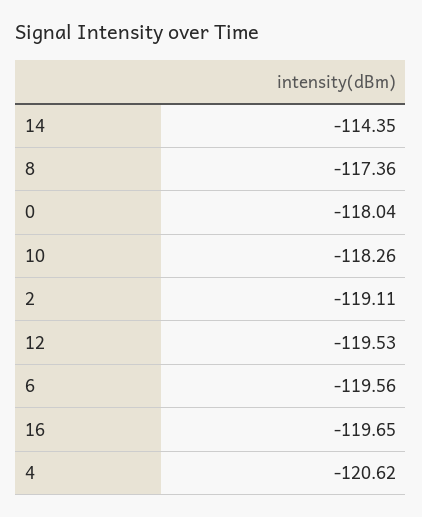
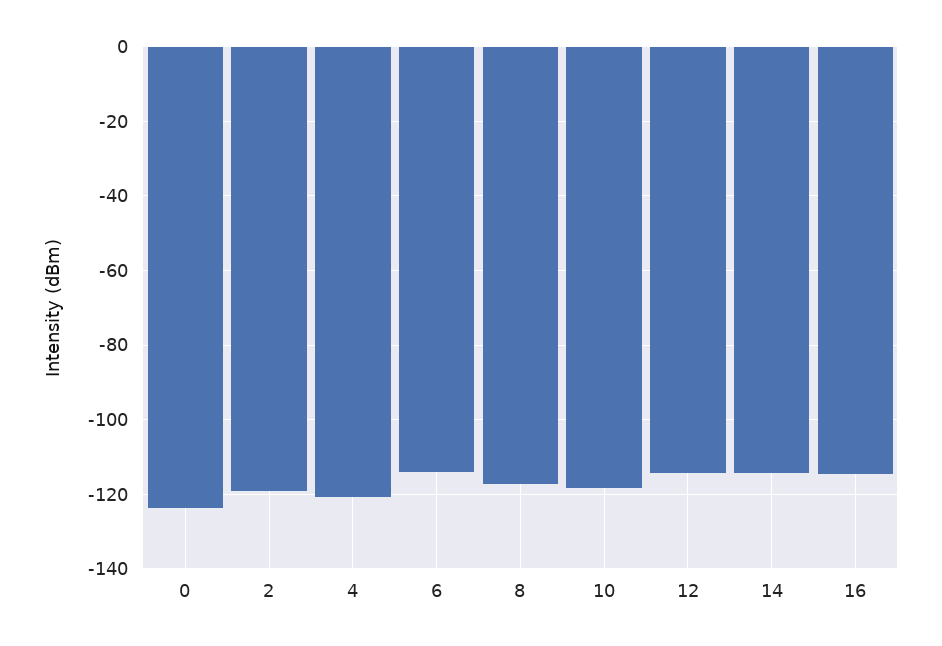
  {
    "14": -114.35,
    "8": -117.36,
-   "0": -118.04,
+   "0": -124,
    "10": -118.26,
    "2": -119.11,
-   "12": -119.53,
+   "12": -114,
-   "6": -119.56,
+   "6": -114,
-   "16": -119.65,
+   "16": -114,
    "4": -120.62
  }

